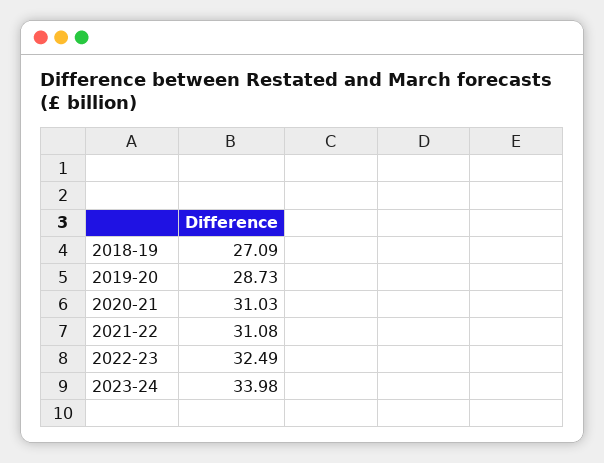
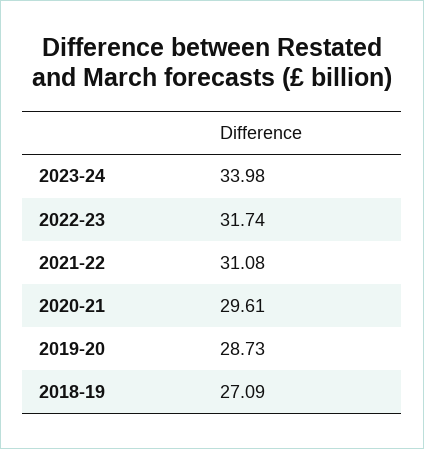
  {
    "2018-19": 27.09,
    "2019-20": 28.73,
-   "2020-21": 31.03,
+   "2020-21": 29.61,
    "2021-22": 31.08,
-   "2022-23": 32.49,
+   "2022-23": 31.74,
    "2023-24": 33.98
  }

